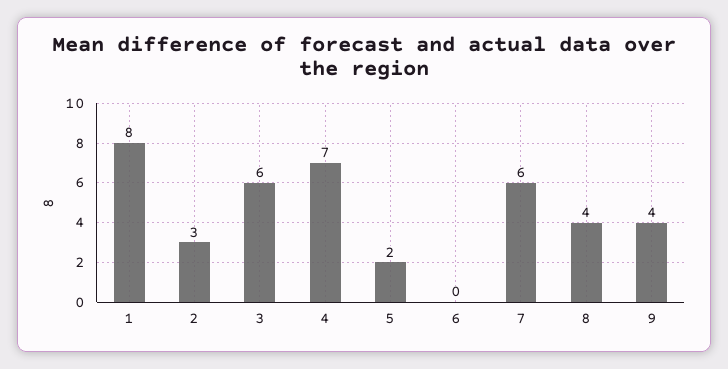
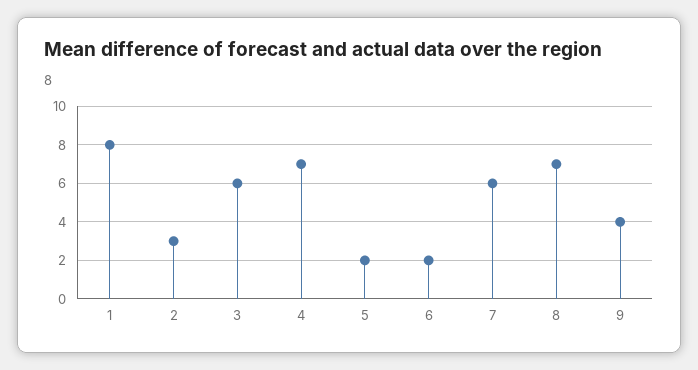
  {
    "1": 8,
    "2": 3,
    "3": 6,
    "4": 7,
    "5": 2,
-   "6": 0,
+   "6": 2,
    "7": 6,
-   "8": 4,
+   "8": 7,
    "9": 4
  }

